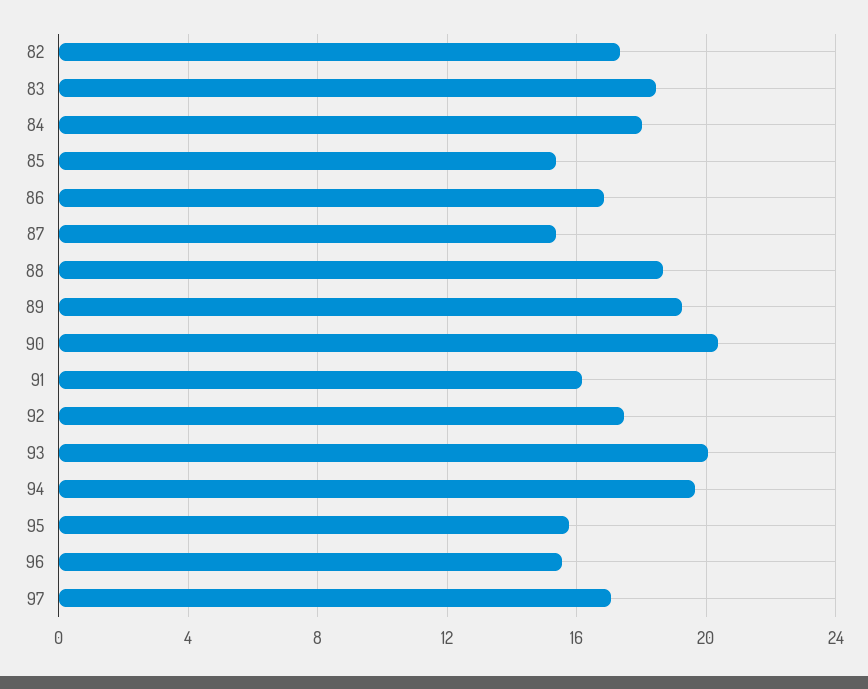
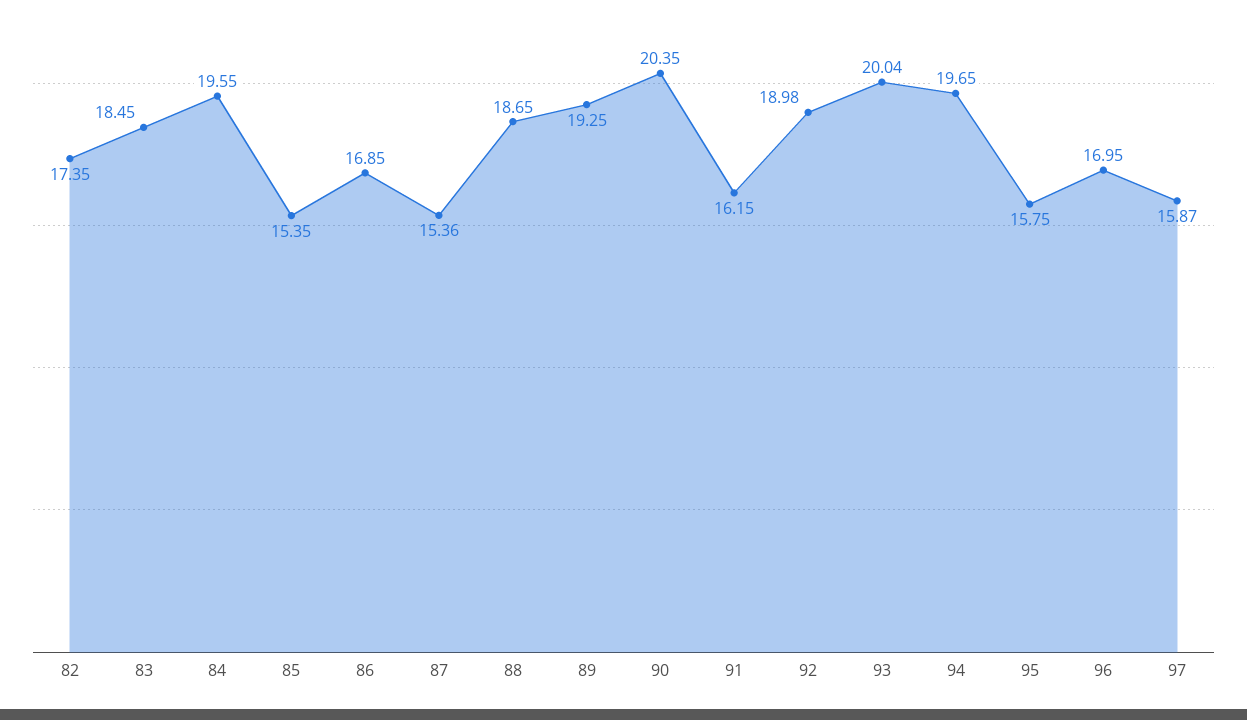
  {
    "82": 17.35,
    "83": 18.45,
-   "84": 18,
+   "84": 19.55,
    "85": 15.35,
    "86": 16.85,
    "87": 15.36,
    "88": 18.65,
    "89": 19.25,
    "90": 20.35,
    "91": 16.15,
-   "92": 17.5,
+   "92": 18.98,
    "93": 20.04,
    "94": 19.65,
    "95": 15.75,
-   "96": 15.5,
+   "96": 16.95,
-   "97": 17
+   "97": 15.87
  }

